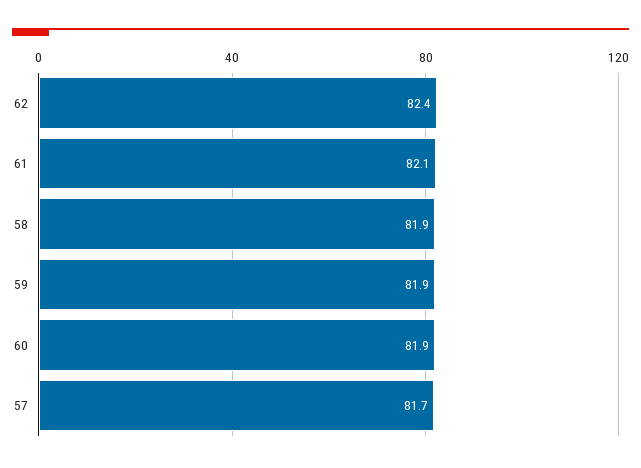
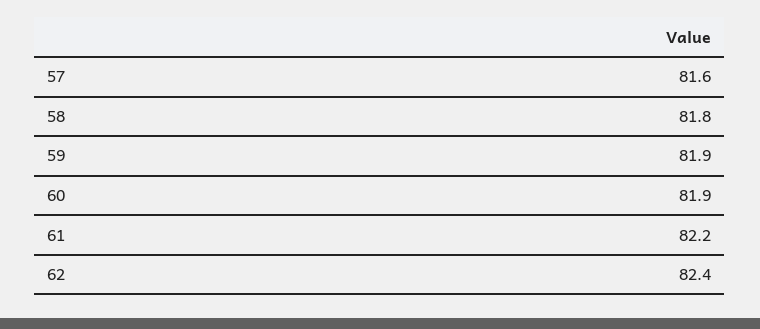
  {
    "62": 82.4,
-   "61": 82.1,
+   "61": 82.2,
-   "58": 81.9,
+   "58": 81.8,
    "59": 81.9,
    "60": 81.9,
-   "57": 81.7
+   "57": 81.6
  }

